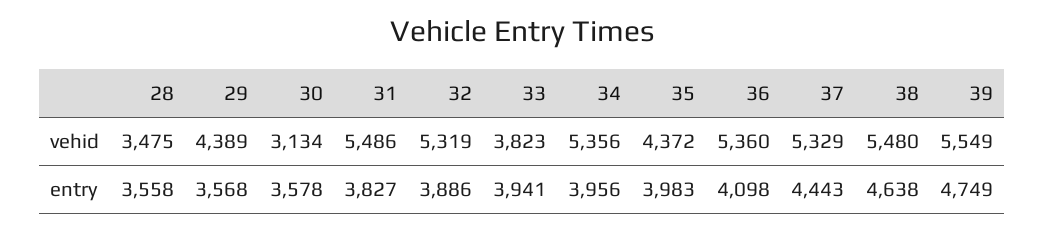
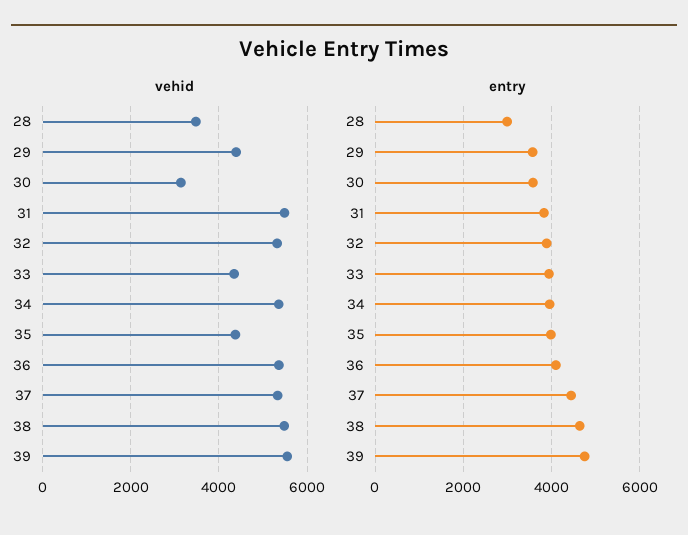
  {
    "vehid": {
      "28": 3475,
      "29": 4389,
      "30": 3134,
      "31": 5486,
      "32": 5319,
-     "33": 3823,
+     "33": 4400,
      "34": 5356,
      "35": 4372,
      "36": 5360,
      "37": 5329,
      "38": 5480,
      "39": 5549
    },
    "entry": {
-     "28": 3558,
+     "28": 3000,
      "29": 3568,
      "30": 3578,
      "31": 3827,
      "32": 3886,
      "33": 3941,
      "34": 3956,
      "35": 3983,
      "36": 4098,
      "37": 4443,
      "38": 4638,
      "39": 4749
    }
  }

